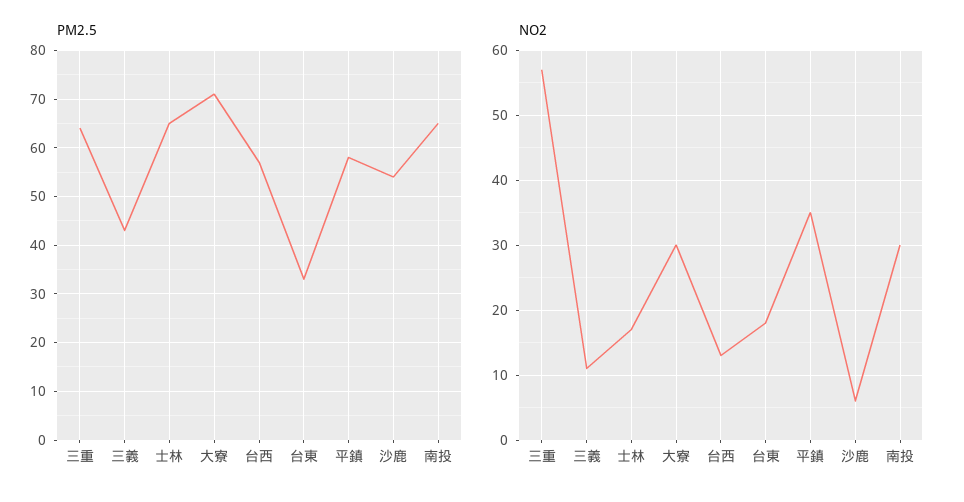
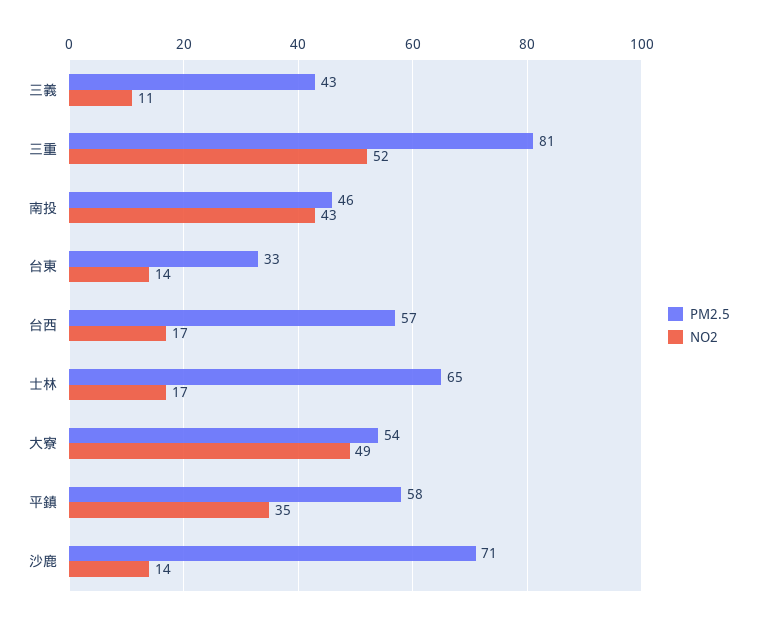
  {
    "PM2.5": {
-     "三重": 65,
+     "三重": 81,
      "三義": 43,
      "士林": 65,
-     "大寮": 70,
+     "大寮": 54,
      "台西": 57,
      "台東": 33,
      "平鎮": 58,
-     "沙鹿": 55,
+     "沙鹿": 71,
-     "南投": 65
+     "南投": 46
    },
    "NO2": {
-     "三重": 57,
+     "三重": 52,
      "三義": 11,
      "士林": 17,
-     "大寮": 30,
+     "大寮": 49,
-     "台西": 13,
+     "台西": 17,
-     "台東": 18,
+     "台東": 14,
      "平鎮": 35,
-     "沙鹿": 6,
+     "沙鹿": 14,
-     "南投": 30
+     "南投": 43
    }
  }

